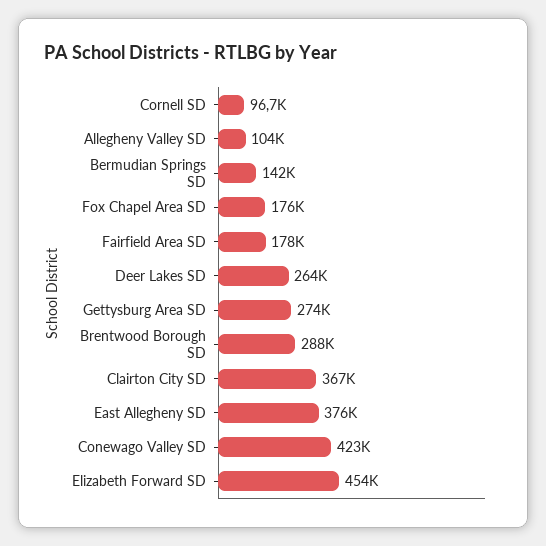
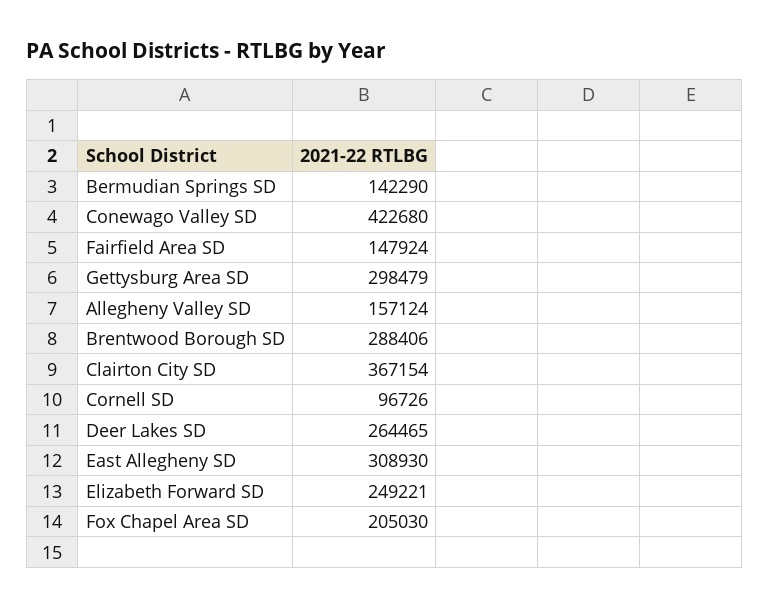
  {
    "Cornell SD": 96726,
-   "Allegheny Valley SD": 104000,
+   "Allegheny Valley SD": 157124,
    "Bermudian Springs SD": 142290,
-   "Fox Chapel Area SD": 176000,
+   "Fox Chapel Area SD": 205030,
-   "Fairfield Area SD": 178000,
+   "Fairfield Area SD": 147924,
    "Deer Lakes SD": 264465,
-   "Gettysburg Area SD": 274000,
+   "Gettysburg Area SD": 298479,
    "Brentwood Borough SD": 288406,
    "Clairton City SD": 367154,
-   "East Allegheny SD": 376000,
+   "East Allegheny SD": 308930,
    "Conewago Valley SD": 422680,
-   "Elizabeth Forward SD": 454000
+   "Elizabeth Forward SD": 249221
  }

